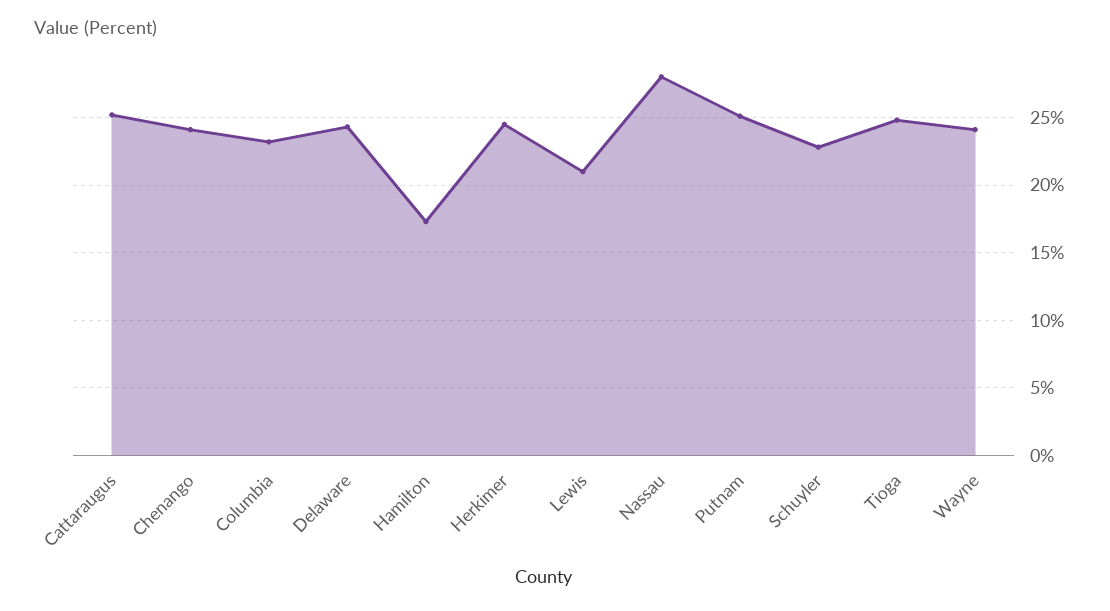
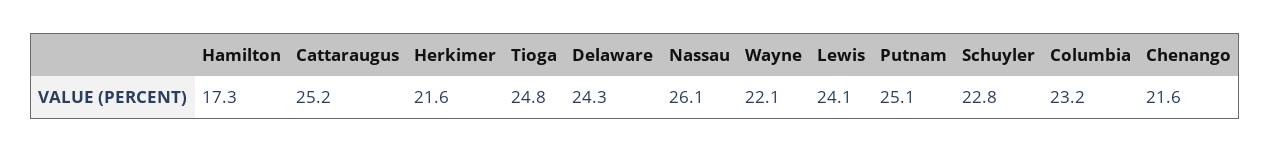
  {
    "Cattaraugus": 25.2,
-   "Chenango": 24,
+   "Chenango": 21.6,
    "Columbia": 23.2,
    "Delaware": 24.3,
    "Hamilton": 17.3,
-   "Herkimer": 24.5,
+   "Herkimer": 21.6,
-   "Lewis": 21,
+   "Lewis": 24.1,
-   "Nassau": 28,
+   "Nassau": 26.1,
    "Putnam": 25.1,
    "Schuyler": 22.8,
    "Tioga": 24.8,
-   "Wayne": 24
+   "Wayne": 22.1
  }

